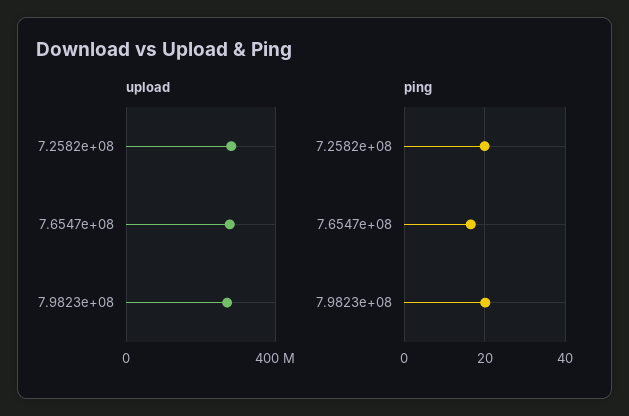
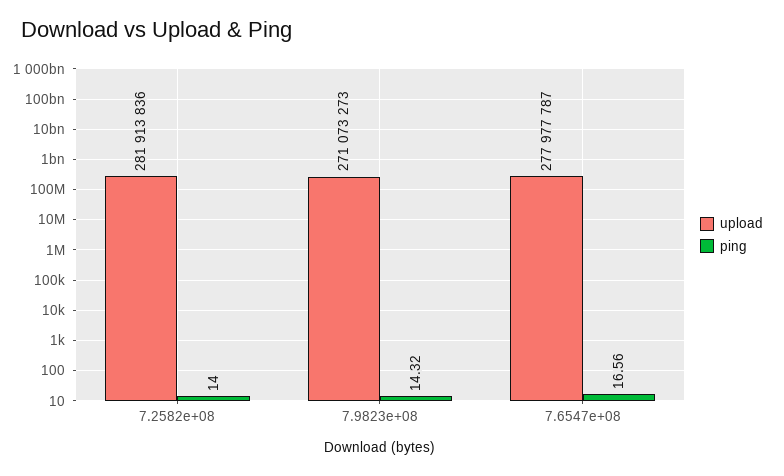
  {
    "upload": {
      "7.2582e+08": 281913836,
      "7.6547e+08": 277977787,
      "7.9823e+08": 271073273
    },
    "ping": {
-     "7.2582e+08": 20,
+     "7.2582e+08": 14,
      "7.6547e+08": 16.56,
-     "7.9823e+08": 20
+     "7.9823e+08": 14.32
    }
  }

